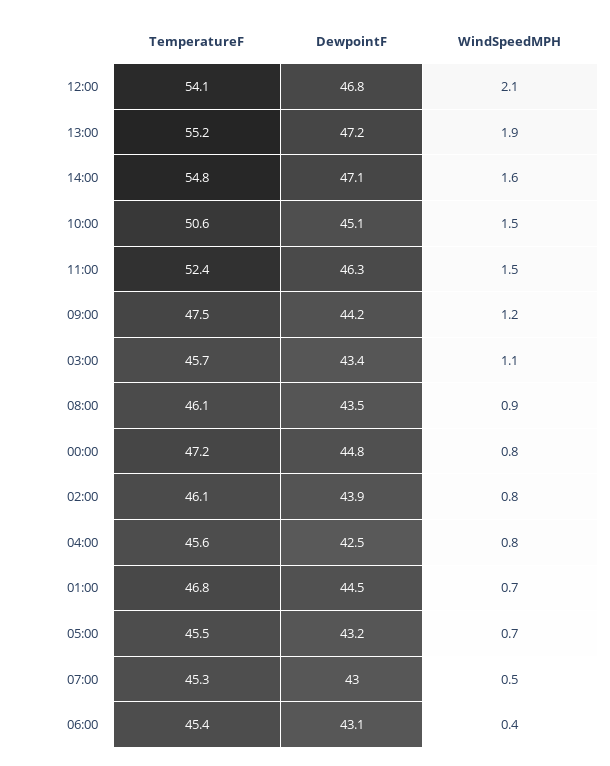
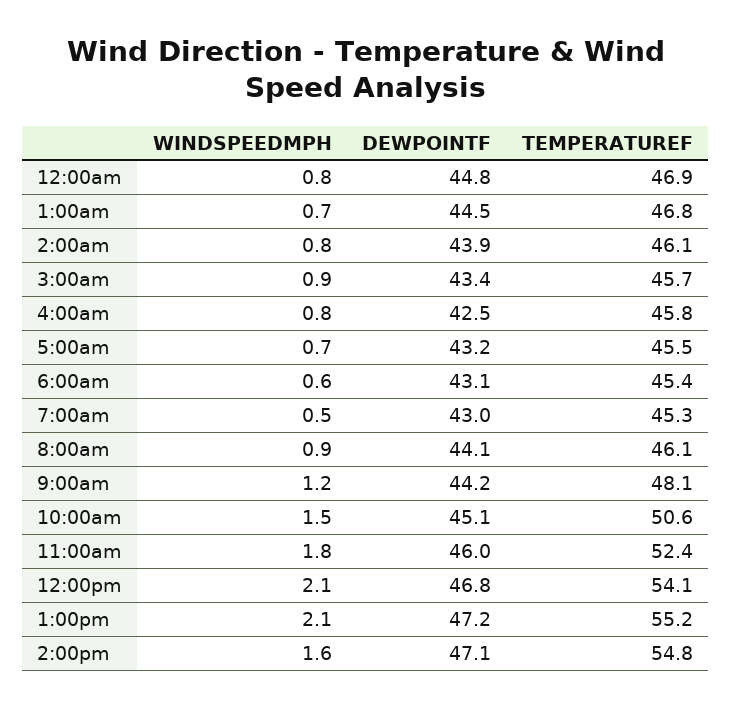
  {
    "TemperatureF": {
      "12:00": 54.1,
      "13:00": 55.2,
      "14:00": 54.8,
      "10:00": 50.6,
      "11:00": 52.4,
-     "09:00": 47.5,
+     "09:00": 48.1,
      "03:00": 45.7,
      "08:00": 46.1,
-     "00:00": 47.2,
+     "00:00": 46.9,
      "02:00": 46.1,
-     "04:00": 45.6,
+     "04:00": 45.8,
      "01:00": 46.8,
      "05:00": 45.5,
      "07:00": 45.3,
      "06:00": 45.4
    },
    "DewpointF": {
      "12:00": 46.8,
      "13:00": 47.2,
      "14:00": 47.1,
      "10:00": 45.1,
-     "11:00": 46.3,
+     "11:00": 46,
      "09:00": 44.2,
      "03:00": 43.4,
-     "08:00": 43.5,
+     "08:00": 44.1,
      "00:00": 44.8,
      "02:00": 43.9,
      "04:00": 42.5,
      "01:00": 44.5,
      "05:00": 43.2,
      "07:00": 43,
      "06:00": 43.1
    },
    "WindSpeedMPH": {
      "12:00": 2.1,
-     "13:00": 1.9,
+     "13:00": 2.1,
      "14:00": 1.6,
      "10:00": 1.5,
-     "11:00": 1.5,
+     "11:00": 1.8,
      "09:00": 1.2,
-     "03:00": 1.1,
+     "03:00": 0.9,
      "08:00": 0.9,
      "00:00": 0.8,
      "02:00": 0.8,
      "04:00": 0.8,
      "01:00": 0.7,
      "05:00": 0.7,
      "07:00": 0.5,
-     "06:00": 0.4
+     "06:00": 0.6
    }
  }

